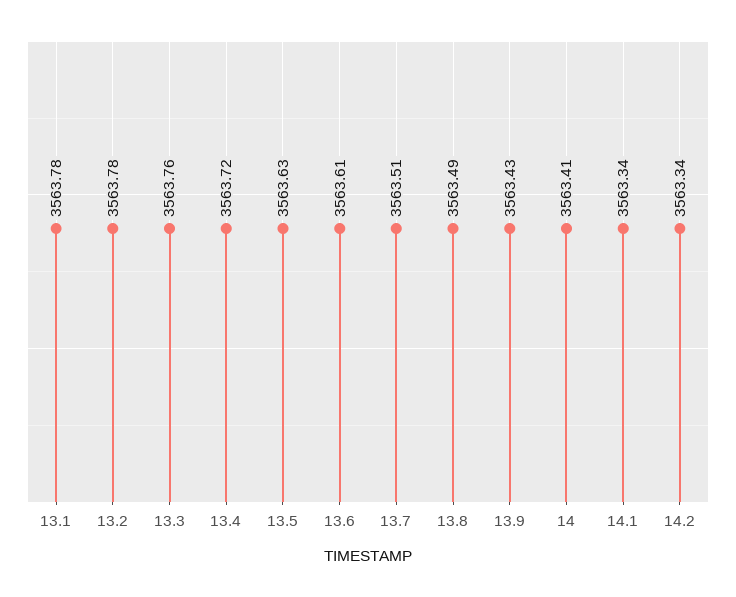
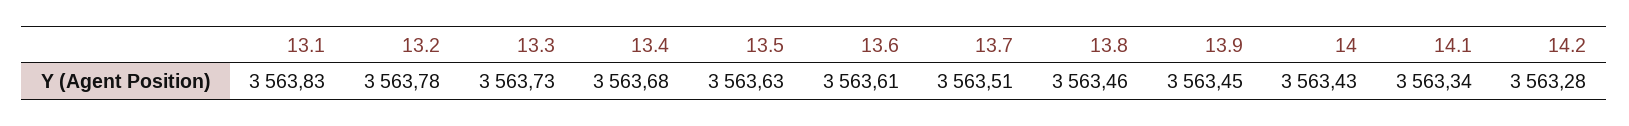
  {
-   "13.1": 3563.78,
+   "13.1": 3563.83,
    "13.2": 3563.78,
-   "13.3": 3563.76,
+   "13.3": 3563.73,
-   "13.4": 3563.72,
+   "13.4": 3563.68,
    "13.5": 3563.63,
    "13.6": 3563.61,
    "13.7": 3563.51,
-   "13.8": 3563.49,
+   "13.8": 3563.46,
-   "13.9": 3563.43,
+   "13.9": 3563.45,
-   "14": 3563.41,
+   "14": 3563.43,
    "14.1": 3563.34,
-   "14.2": 3563.34
+   "14.2": 3563.28
  }

